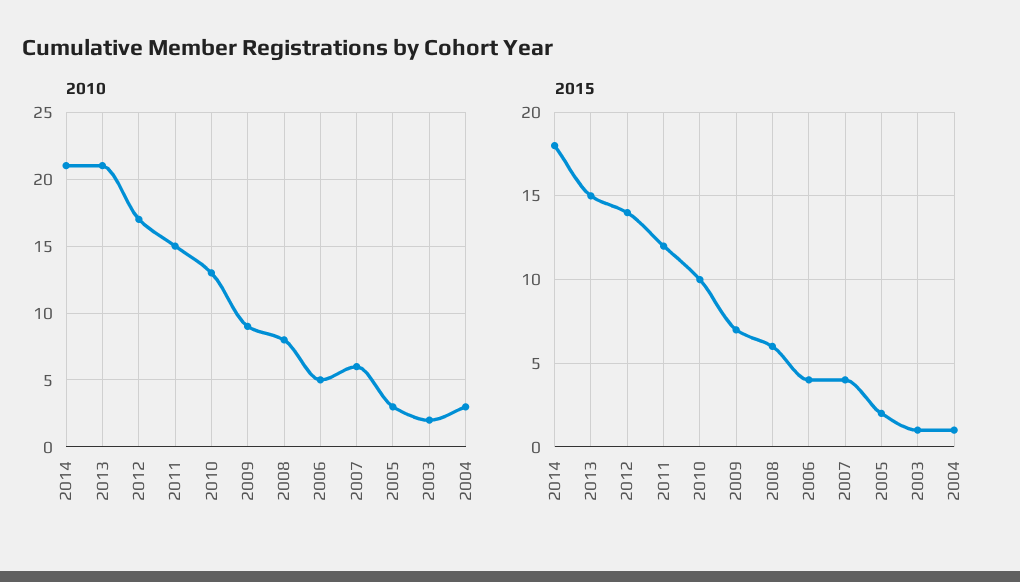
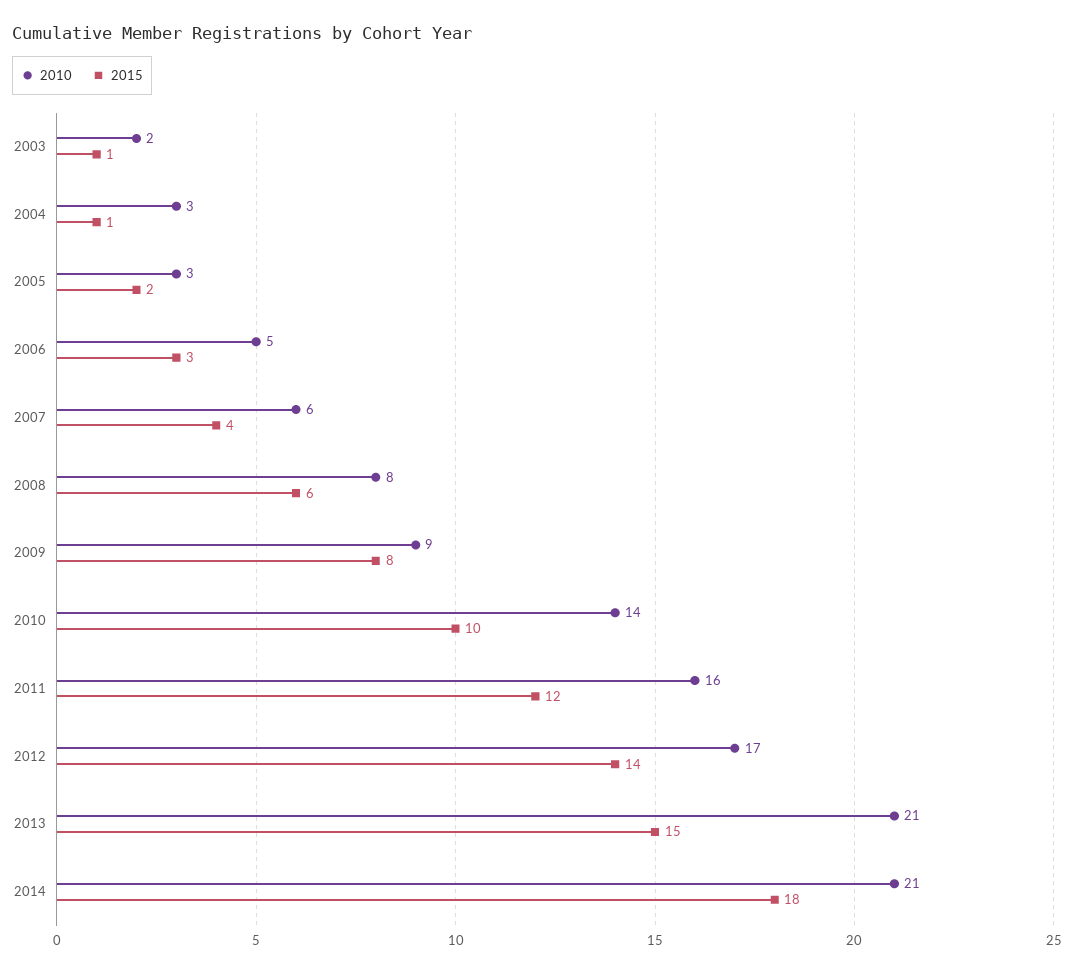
  {
    "2010": {
      "2014": 21,
      "2013": 21,
      "2012": 17,
-     "2011": 15,
+     "2011": 16,
-     "2010": 13,
+     "2010": 14,
      "2009": 9,
      "2008": 8,
      "2006": 5,
      "2007": 6,
      "2005": 3,
      "2003": 2,
      "2004": 3
    },
    "2015": {
      "2014": 18,
      "2013": 15,
      "2012": 14,
      "2011": 12,
      "2010": 10,
-     "2009": 7,
+     "2009": 8,
      "2008": 6,
-     "2006": 4,
+     "2006": 3,
      "2007": 4,
      "2005": 2,
      "2003": 1,
      "2004": 1
    }
  }

